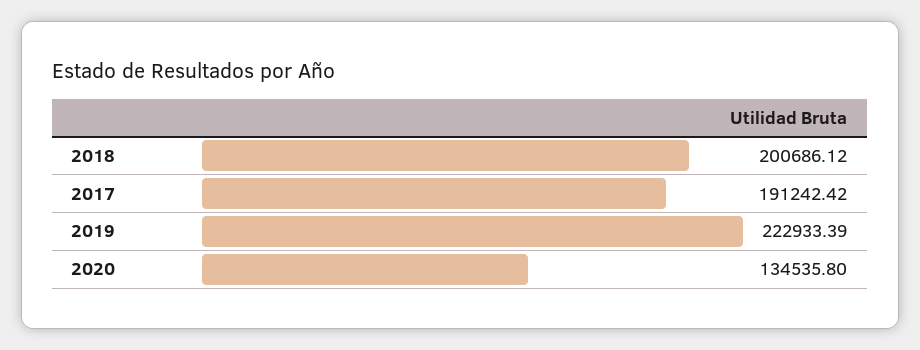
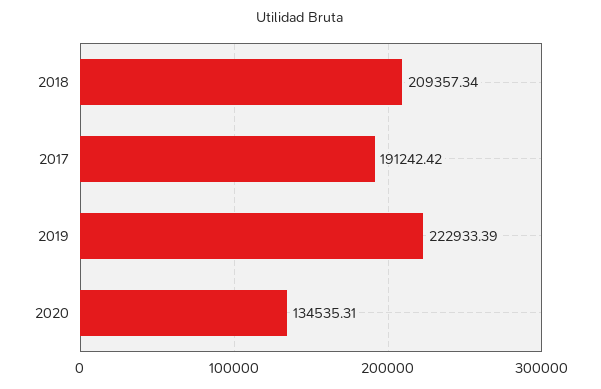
  {
-   "2018": 200686.12,
+   "2018": 209357.34,
    "2017": 191242.42,
    "2019": 222933.39,
-   "2020": 134535.8
+   "2020": 134535.31
  }

